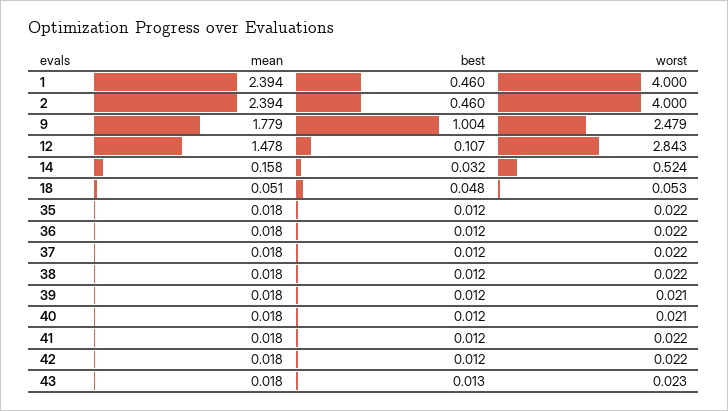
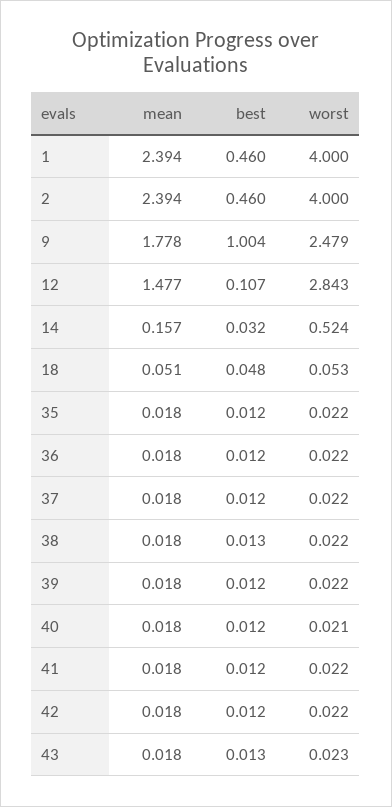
  {
    "mean": {
      "1": 2.394,
      "2": 2.394,
-     "9": 1.779,
+     "9": 1.778,
-     "12": 1.478,
+     "12": 1.477,
-     "14": 0.158,
+     "14": 0.157,
      "18": 0.051,
      "35": 0.018,
      "36": 0.018,
      "37": 0.018,
      "38": 0.018,
      "39": 0.018,
      "40": 0.018,
      "41": 0.018,
      "42": 0.018,
      "43": 0.018
    },
    "best": {
      "1": 0.46,
      "2": 0.46,
      "9": 1.004,
      "12": 0.107,
      "14": 0.032,
      "18": 0.048,
      "35": 0.012,
      "36": 0.012,
      "37": 0.012,
-     "38": 0.012,
+     "38": 0.013,
      "39": 0.012,
      "40": 0.012,
      "41": 0.012,
      "42": 0.012,
      "43": 0.013
    },
    "worst": {
      "1": 4,
      "2": 4,
      "9": 2.479,
      "12": 2.843,
      "14": 0.524,
      "18": 0.053,
      "35": 0.022,
      "36": 0.022,
      "37": 0.022,
      "38": 0.022,
-     "39": 0.021,
+     "39": 0.022,
      "40": 0.021,
      "41": 0.022,
      "42": 0.022,
      "43": 0.023
    }
  }

